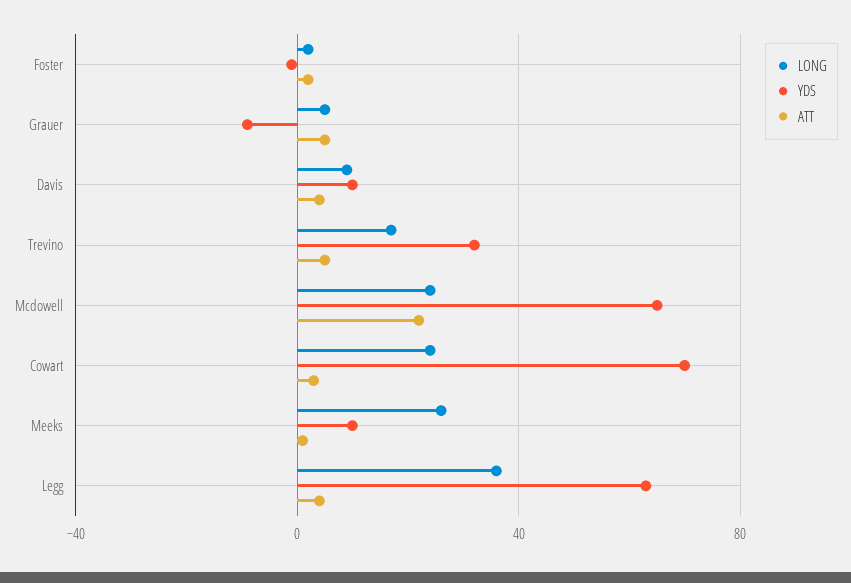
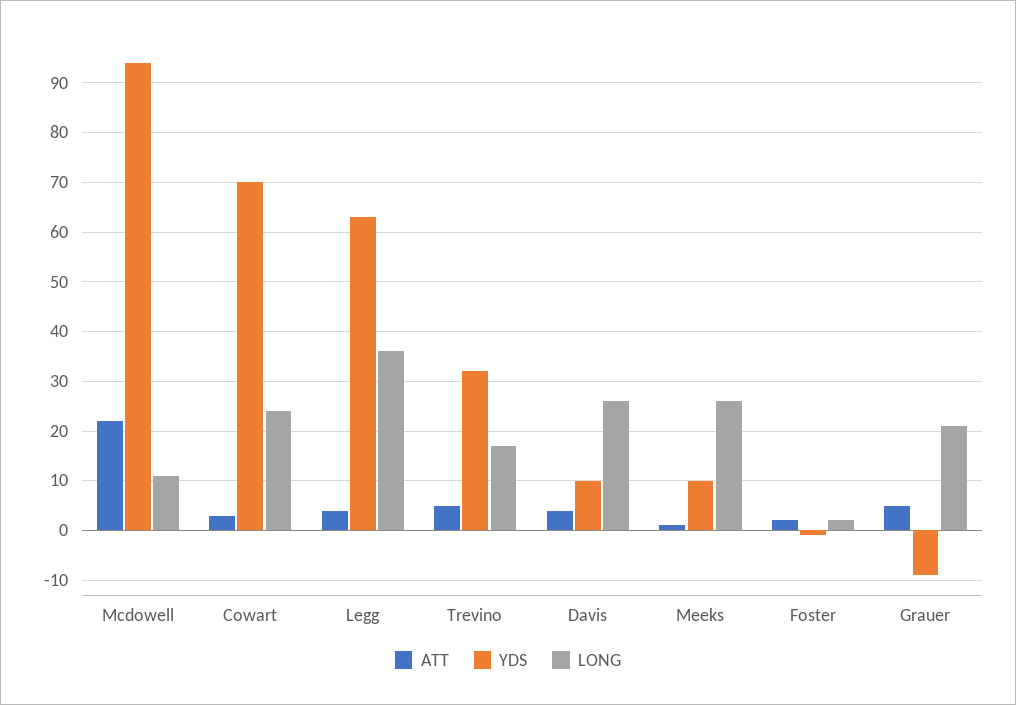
  {
    "LONG": {
      "Foster": 0,
-     "Grauer": 5,
+     "Grauer": 20,
-     "Davis": 10,
+     "Davis": 25,
      "Trevino": 15,
-     "Mcdowell": 25,
+     "Mcdowell": 10,
      "Cowart": 25,
      "Meeks": 25,
      "Legg": 35
    },
    "YDS": {
      "Foster": 0,
      "Grauer": -10,
      "Davis": 10,
      "Trevino": 30,
-     "Mcdowell": 65,
+     "Mcdowell": 95,
      "Cowart": 70,
      "Meeks": 10,
      "Legg": 65
    },
    "ATT": {
      "Foster": 0,
      "Grauer": 5,
      "Davis": 5,
      "Trevino": 5,
      "Mcdowell": 20,
      "Cowart": 5,
      "Meeks": 0,
      "Legg": 5
    }
  }

